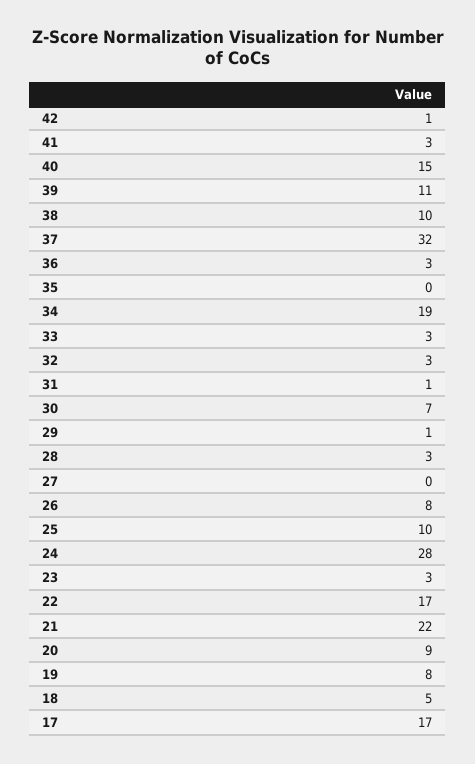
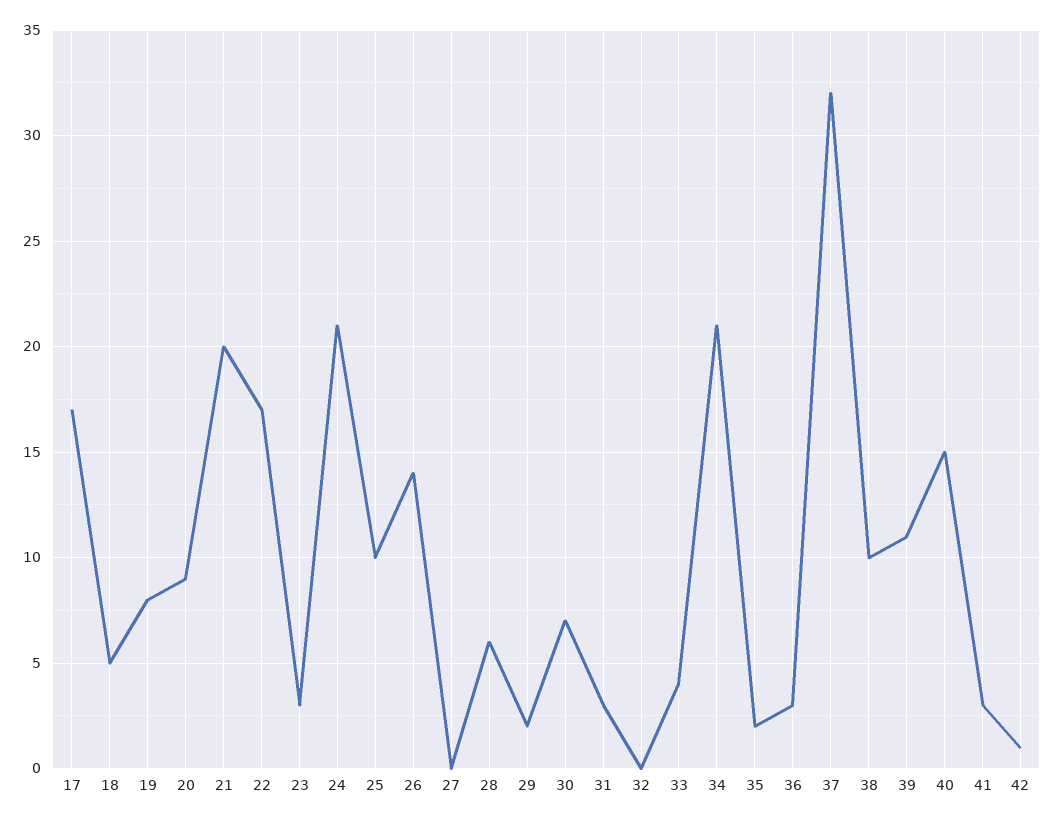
  {
    "42": 1,
    "41": 3,
    "40": 15,
    "39": 11,
    "38": 10,
    "37": 32,
    "36": 3,
-   "35": 0,
+   "35": 2,
-   "34": 19,
+   "34": 21,
-   "33": 3,
+   "33": 4,
-   "32": 3,
+   "32": 0,
-   "31": 1,
+   "31": 3,
    "30": 7,
-   "29": 1,
+   "29": 2,
-   "28": 3,
+   "28": 6,
    "27": 0,
-   "26": 8,
+   "26": 14,
    "25": 10,
-   "24": 28,
+   "24": 21,
    "23": 3,
    "22": 17,
-   "21": 22,
+   "21": 20,
    "20": 9,
    "19": 8,
    "18": 5,
    "17": 17
  }

